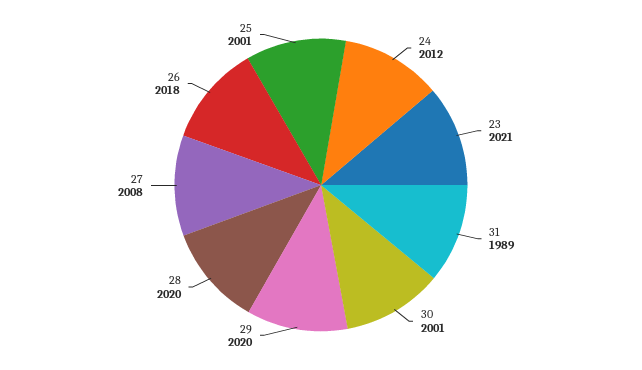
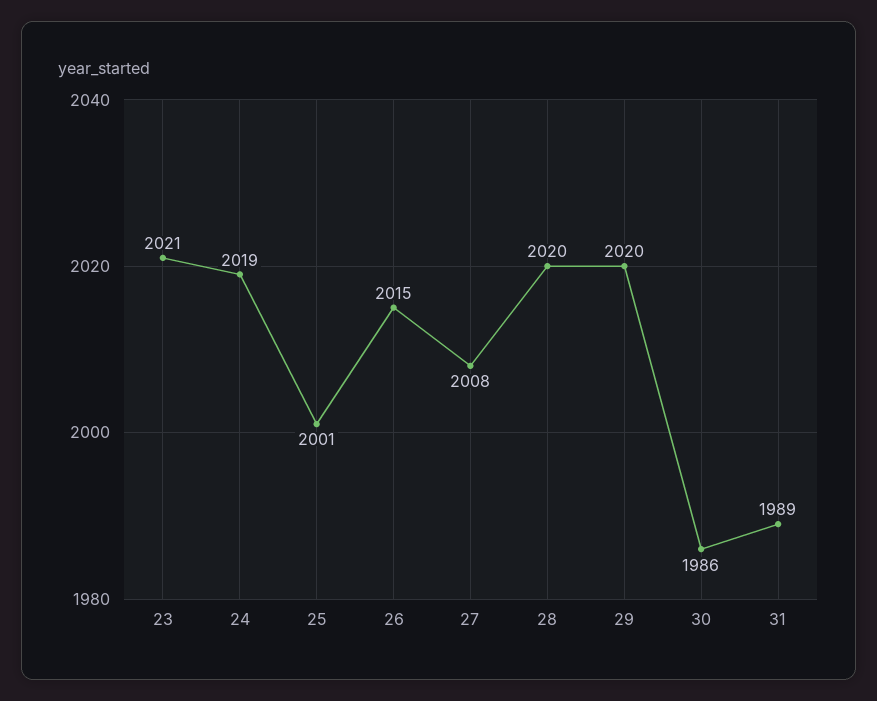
  {
-   "24": 2012,
+   "24": 2019,
    "23": 2021,
    "31": 1989,
-   "30": 2001,
+   "30": 1986,
    "29": 2020,
    "28": 2020,
    "27": 2008,
-   "26": 2018,
+   "26": 2015,
    "25": 2001
  }

